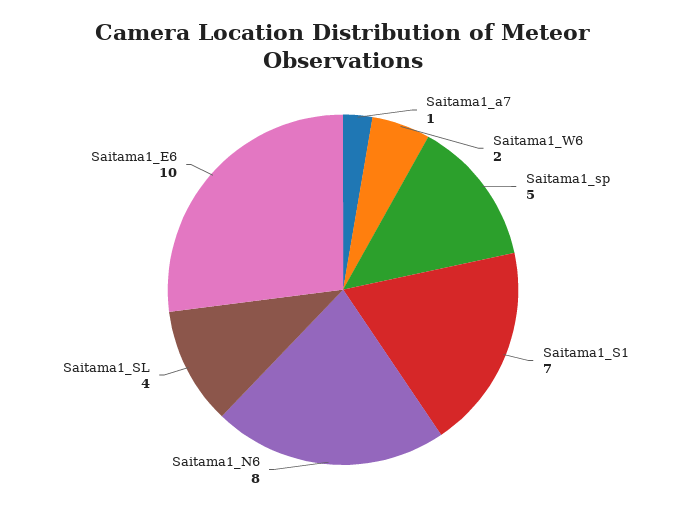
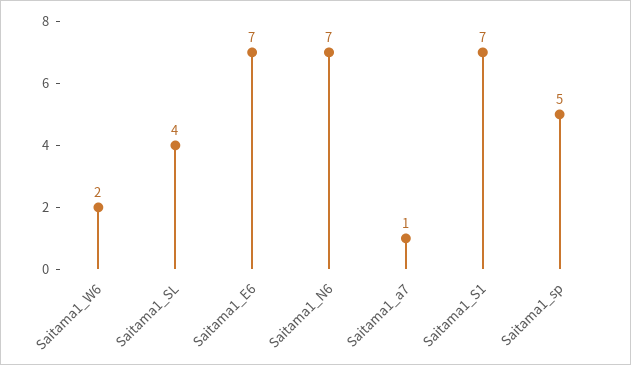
  {
    "Saitama1_a7": 1,
    "Saitama1_W6": 2,
    "Saitama1_sp": 5,
    "Saitama1_S1": 7,
-   "Saitama1_N6": 8,
+   "Saitama1_N6": 7,
    "Saitama1_SL": 4,
-   "Saitama1_E6": 10
+   "Saitama1_E6": 7
  }

